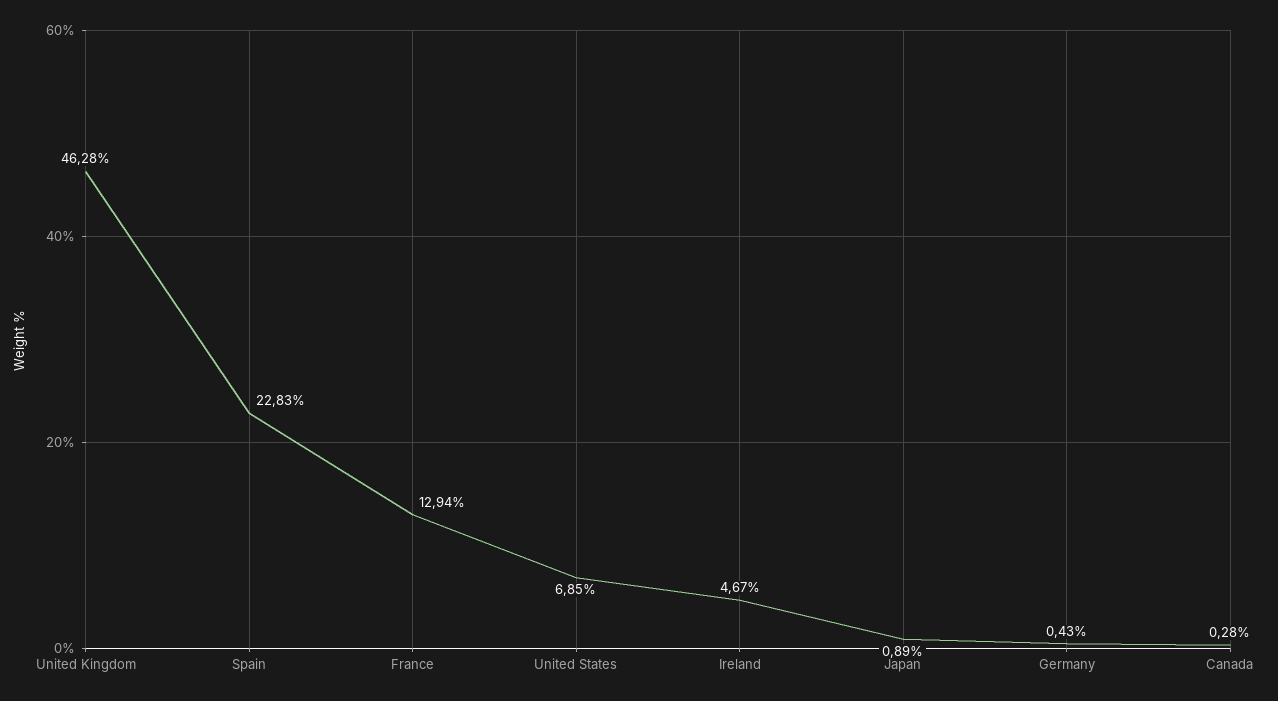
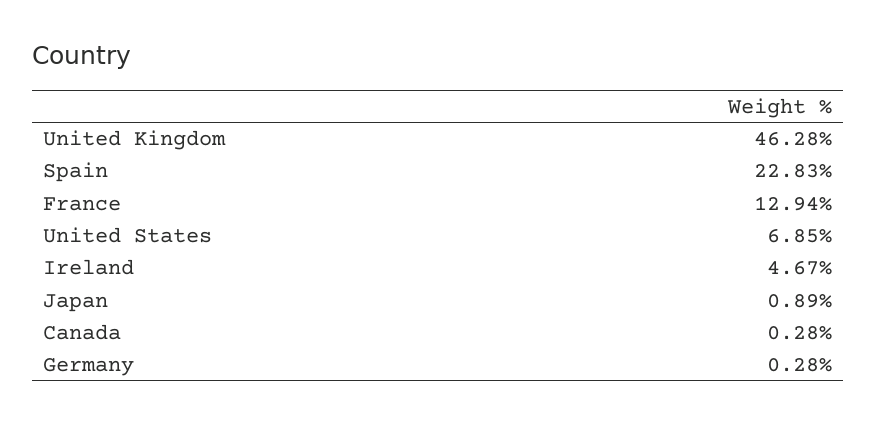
  {
    "United Kingdom": 46.28,
    "Spain": 22.83,
    "France": 12.94,
    "United States": 6.85,
    "Ireland": 4.67,
    "Japan": 0.89,
-   "Germany": 0.43,
+   "Germany": 0.28,
    "Canada": 0.28
  }

